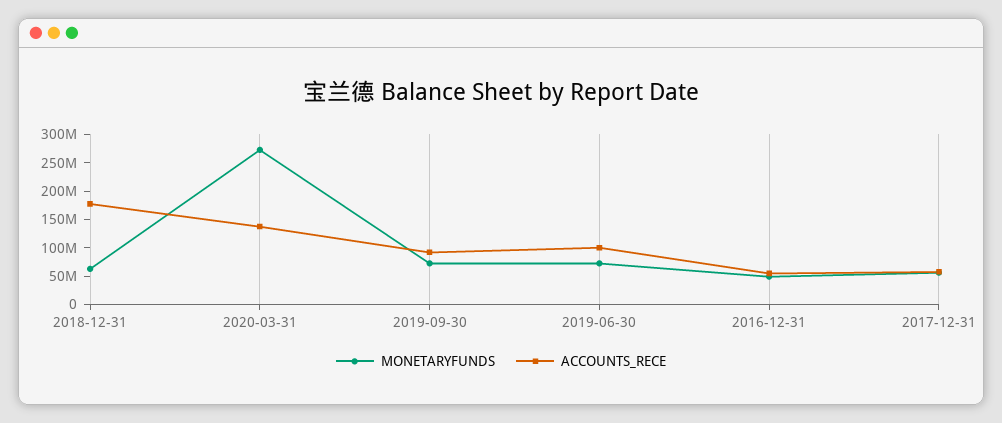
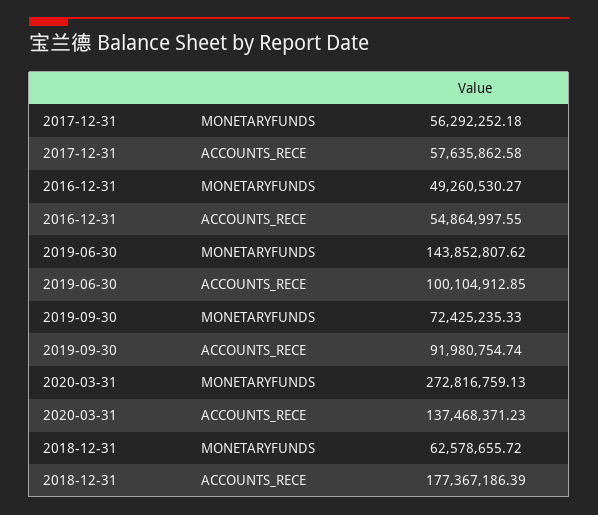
  {
    "MONETARYFUNDS": {
      "2018-12-31": 62578655.72,
      "2020-03-31": 272816759.13,
      "2019-09-30": 72425235.33,
-     "2019-06-30": 75000000,
+     "2019-06-30": 143852807.62,
      "2016-12-31": 49260530.27,
      "2017-12-31": 56292252.18
    },
    "ACCOUNTS_RECE": {
      "2018-12-31": 177367186.39,
      "2020-03-31": 137468371.23,
      "2019-09-30": 91980754.74,
      "2019-06-30": 100104912.85,
      "2016-12-31": 54864997.55,
      "2017-12-31": 57635862.58
    }
  }

